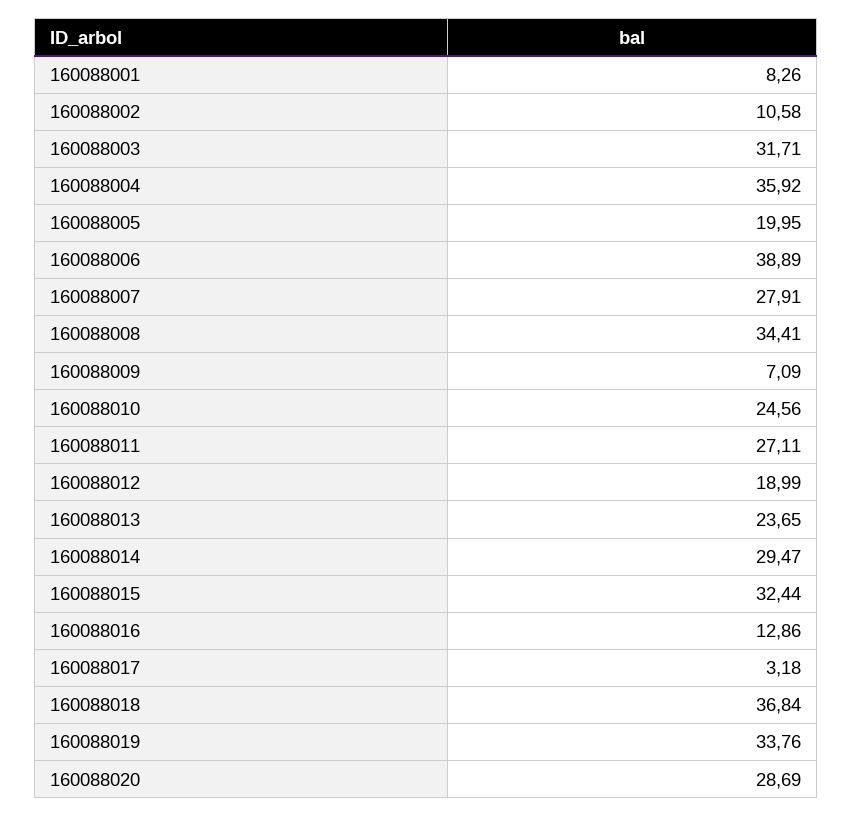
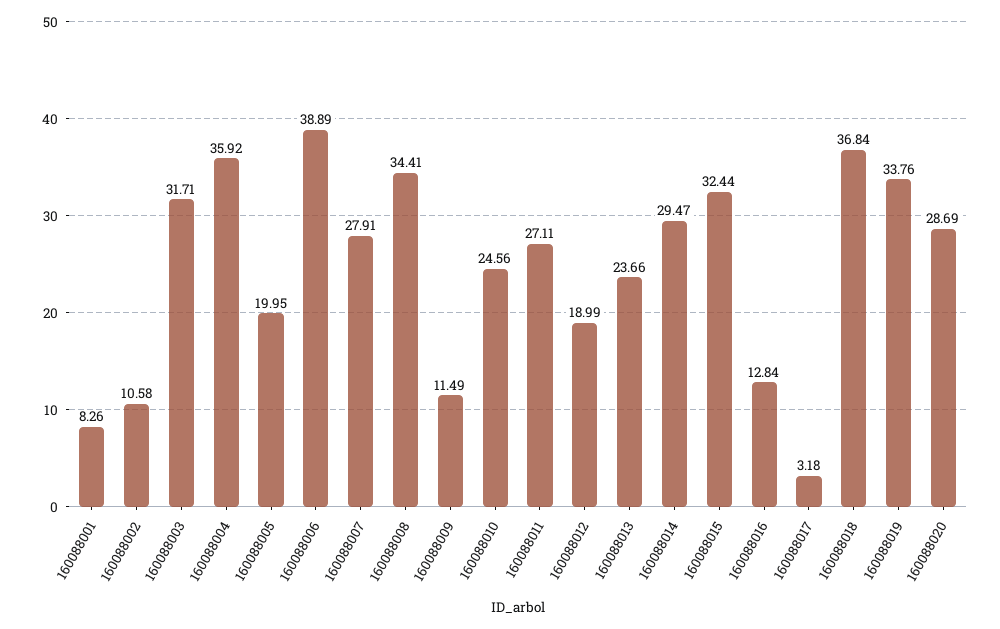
  {
    "160088001": 8.26,
    "160088002": 10.58,
    "160088003": 31.71,
    "160088004": 35.92,
    "160088005": 19.95,
    "160088006": 38.89,
    "160088007": 27.91,
    "160088008": 34.41,
-   "160088009": 7.09,
+   "160088009": 11.49,
    "160088010": 24.56,
    "160088011": 27.11,
    "160088012": 18.99,
-   "160088013": 23.65,
+   "160088013": 23.66,
    "160088014": 29.47,
    "160088015": 32.44,
-   "160088016": 12.86,
+   "160088016": 12.84,
    "160088017": 3.18,
    "160088018": 36.84,
    "160088019": 33.76,
    "160088020": 28.69
  }

